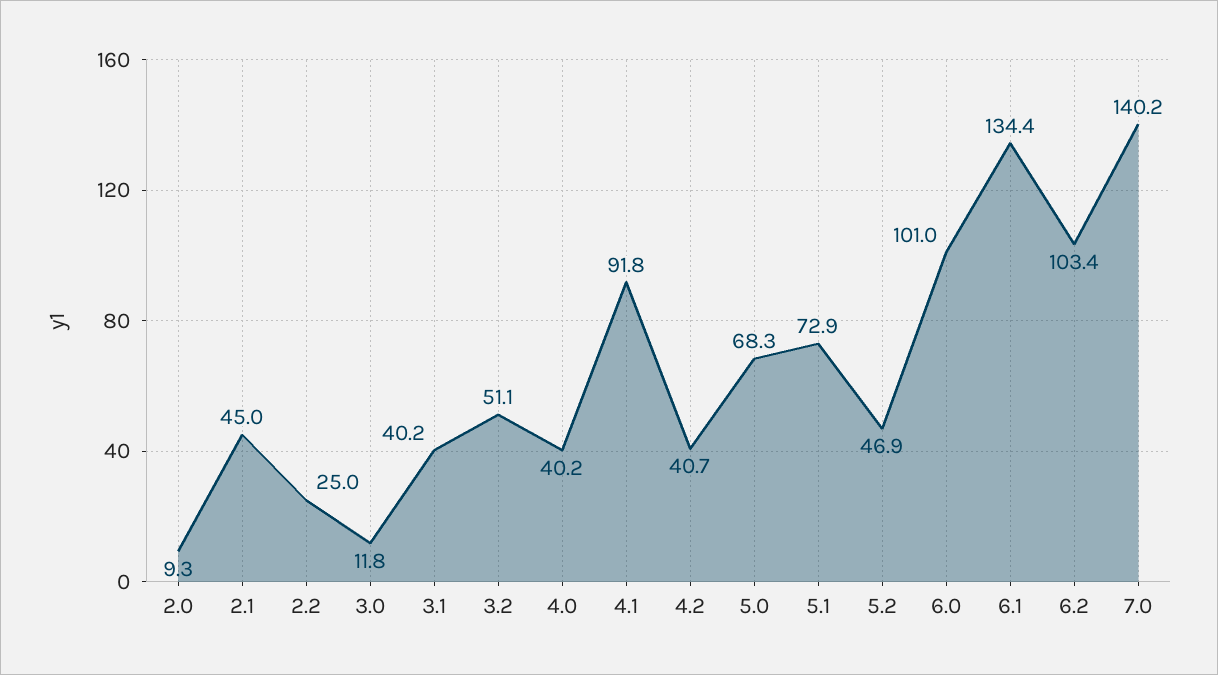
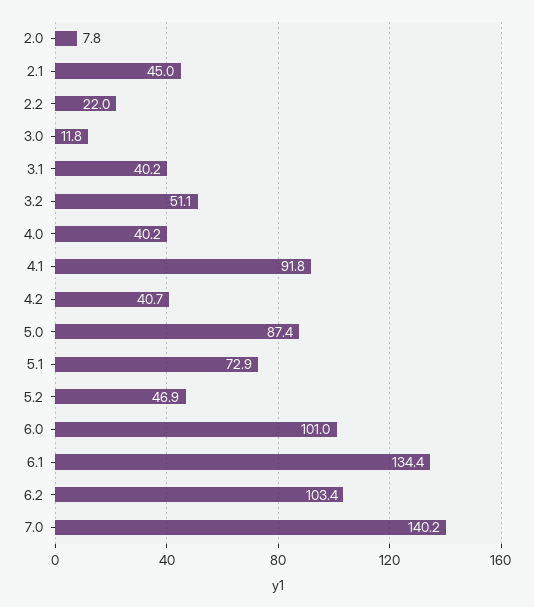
  {
-   "2.0": 9.3,
+   "2.0": 7.8,
    "2.1": 45,
-   "2.2": 25,
+   "2.2": 22,
    "3.0": 11.8,
    "3.1": 40.2,
    "3.2": 51.1,
    "4.0": 40.2,
    "4.1": 91.8,
    "4.2": 40.7,
-   "5.0": 68.3,
+   "5.0": 87.4,
    "5.1": 72.9,
    "5.2": 46.9,
    "6.0": 101,
    "6.1": 134.4,
    "6.2": 103.4,
    "7.0": 140.2
  }

